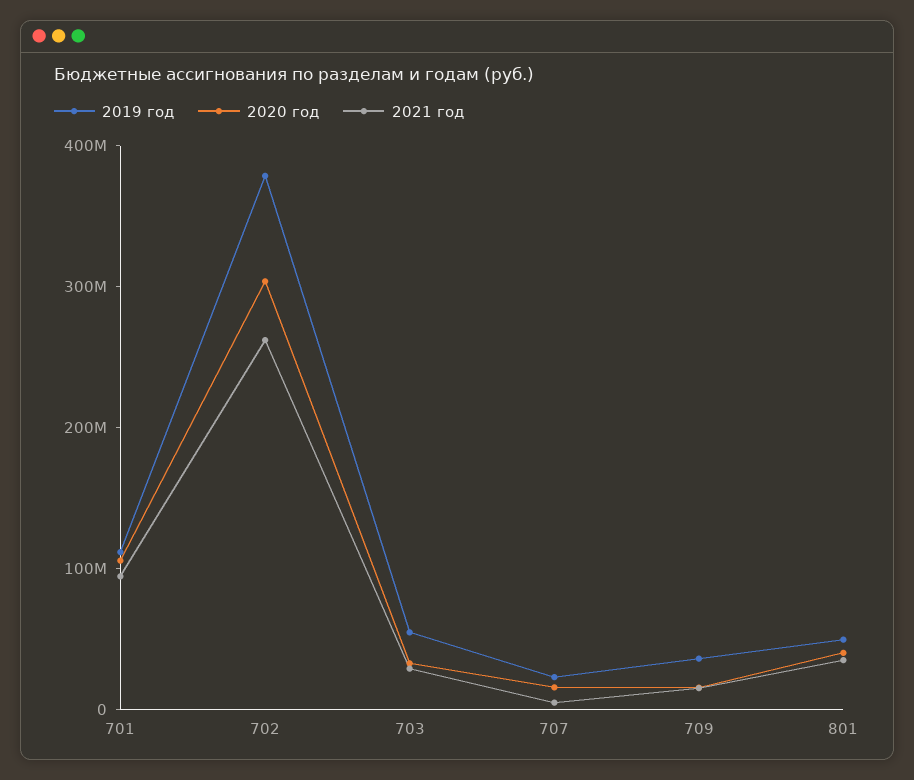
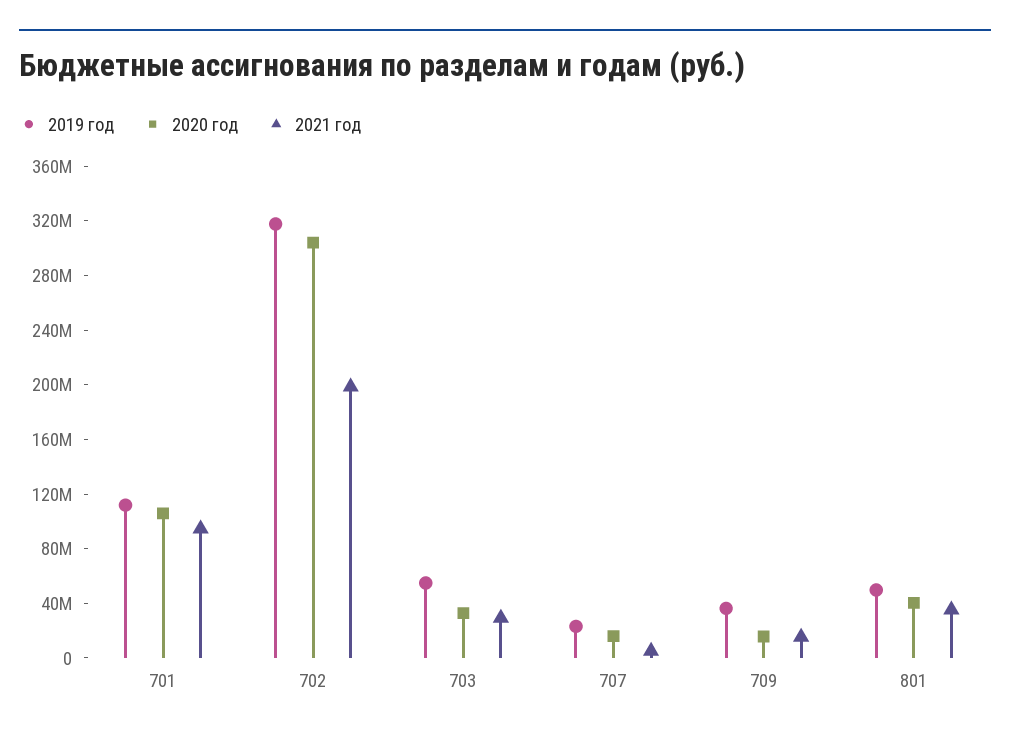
  {
    "2019 год": {
      "701": 110000000,
-     "702": 380000000,
+     "702": 320000000,
      "703": 50000000,
      "707": 20000000,
      "709": 40000000,
      "801": 50000000
    },
    "2020 год": {
      "701": 110000000,
      "702": 300000000,
      "703": 30000000,
      "707": 20000000,
      "709": 20000000,
      "801": 40000000
    },
    "2021 год": {
      "701": 90000000,
-     "702": 260000000,
+     "702": 200000000,
      "703": 30000000,
      "707": 10000000,
      "709": 20000000,
      "801": 40000000
    }
  }

